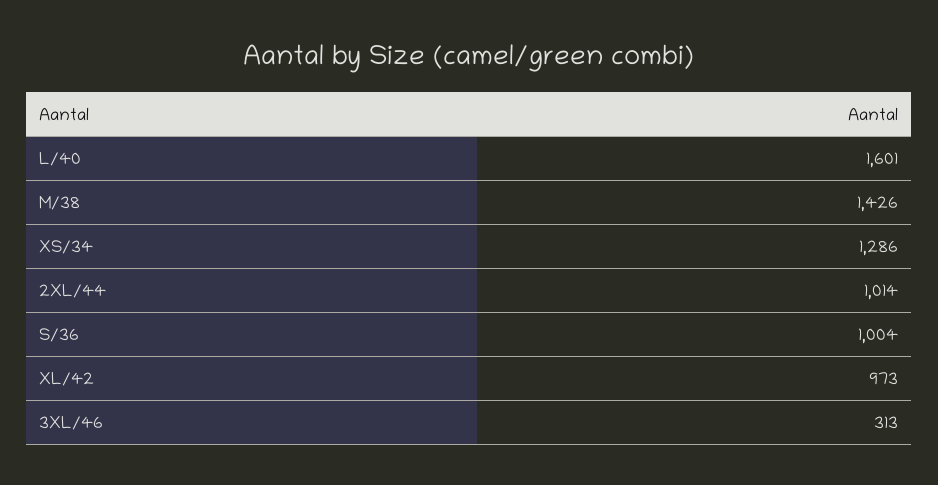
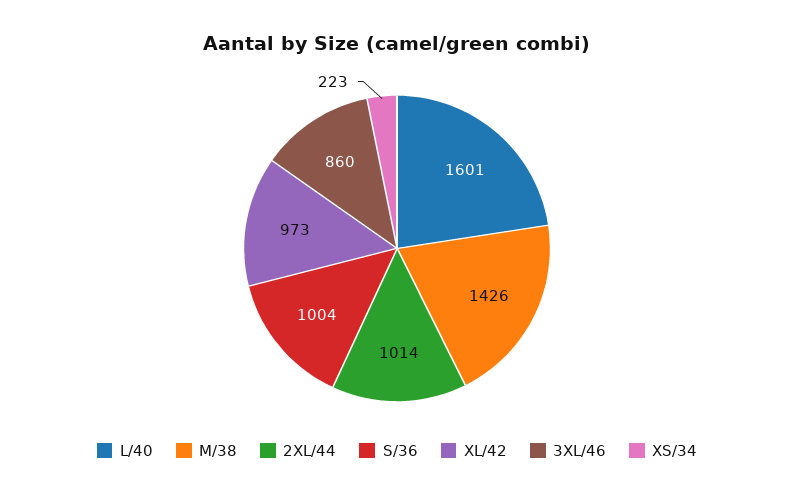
  {
    "L/40": 1601,
    "M/38": 1426,
-   "XS/34": 1286,
+   "XS/34": 223,
    "2XL/44": 1014,
    "S/36": 1004,
    "XL/42": 973,
-   "3XL/46": 313
+   "3XL/46": 860
  }

